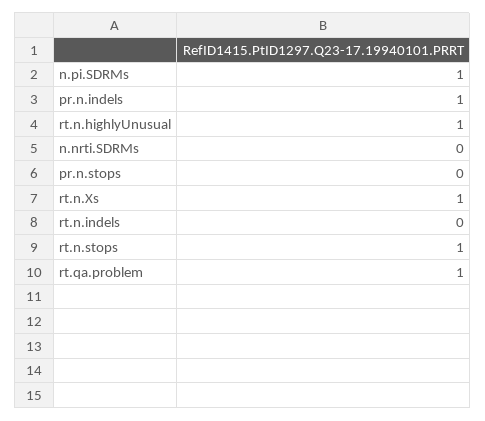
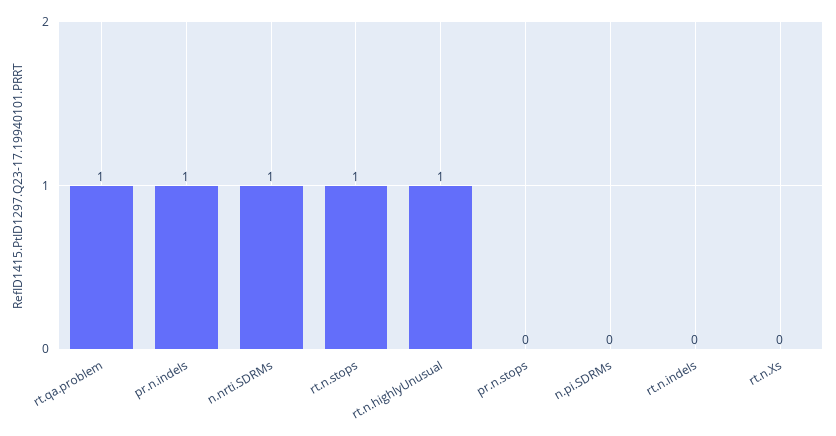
  {
-   "n.pi.SDRMs": 1,
+   "n.pi.SDRMs": 0,
    "pr.n.indels": 1,
    "rt.n.highlyUnusual": 1,
-   "n.nrti.SDRMs": 0,
+   "n.nrti.SDRMs": 1,
    "pr.n.stops": 0,
-   "rt.n.Xs": 1,
+   "rt.n.Xs": 0,
    "rt.n.indels": 0,
    "rt.n.stops": 1,
    "rt.qa.problem": 1
  }

